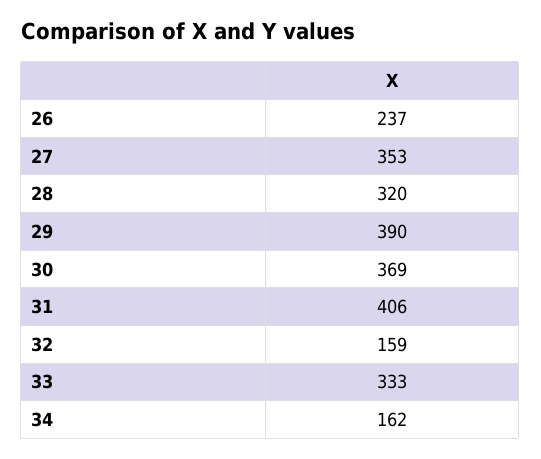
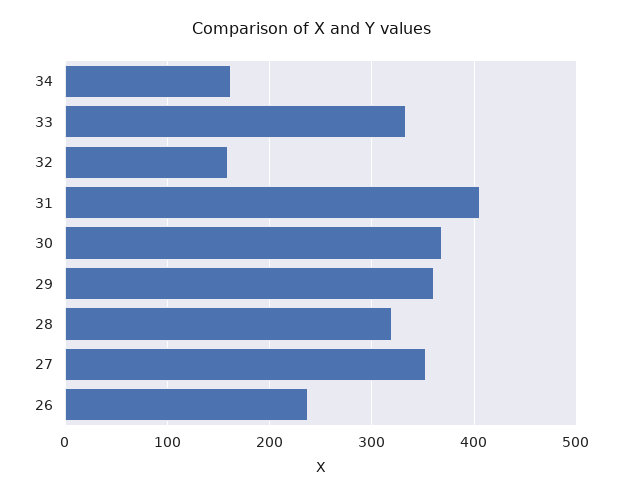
  {
    "26": 237,
    "27": 353,
    "28": 320,
-   "29": 390,
+   "29": 360,
    "30": 369,
    "31": 406,
    "32": 159,
    "33": 333,
    "34": 162
  }

